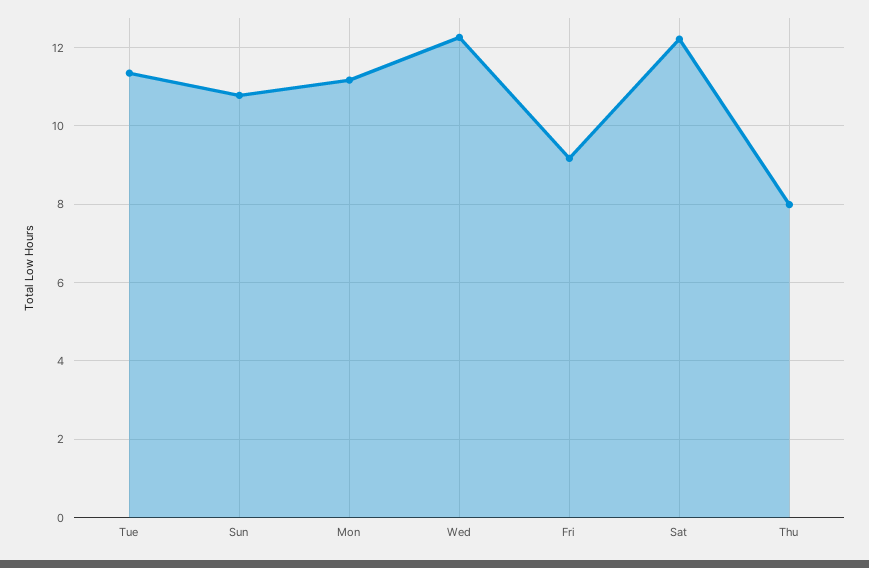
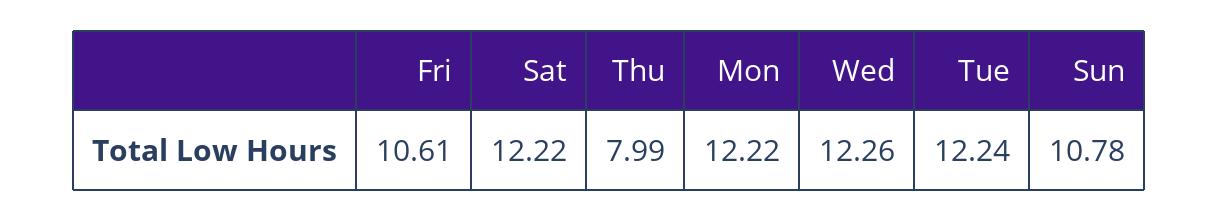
  {
-   "Tue": 11.4,
+   "Tue": 12.24,
    "Sun": 10.78,
-   "Mon": 11.2,
+   "Mon": 12.22,
    "Wed": 12.26,
-   "Fri": 9.2,
+   "Fri": 10.61,
    "Sat": 12.22,
    "Thu": 7.99
  }

